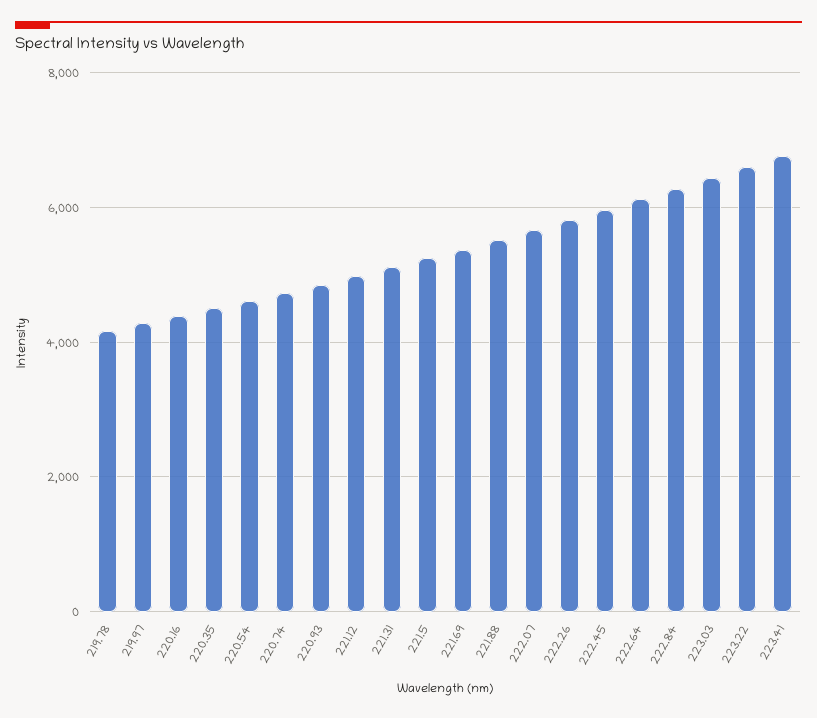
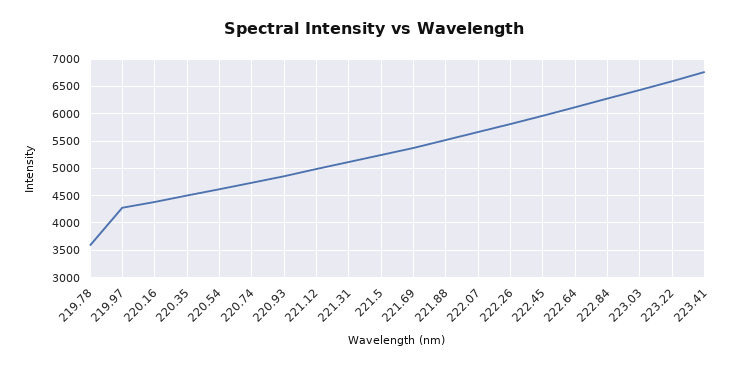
  {
-   "219.78": 4200,
+   "219.78": 3500,
    "219.97": 4200,
    "220.16": 4400,
    "220.35": 4600,
    "220.54": 4600,
    "220.74": 4800,
    "220.93": 4800,
    "221.12": 5000,
    "221.31": 5200,
    "221.5": 5200,
    "221.69": 5400,
    "221.88": 5600,
    "222.07": 5600,
    "222.26": 5800,
    "222.45": 6000,
    "222.64": 6200,
    "222.84": 6200,
    "223.03": 6400,
    "223.22": 6600,
    "223.41": 6800
  }

